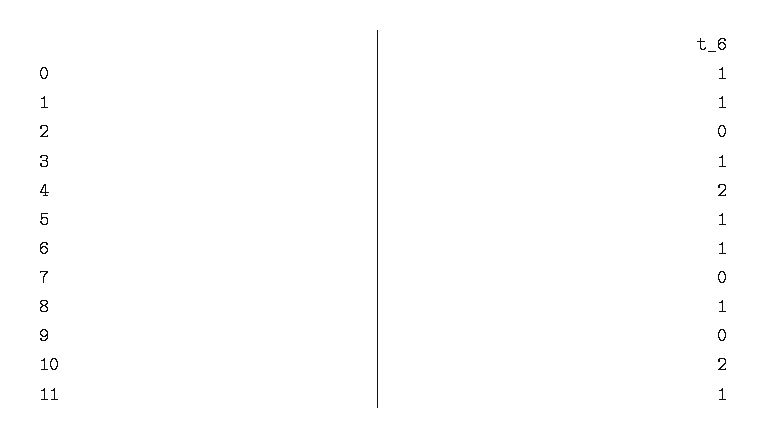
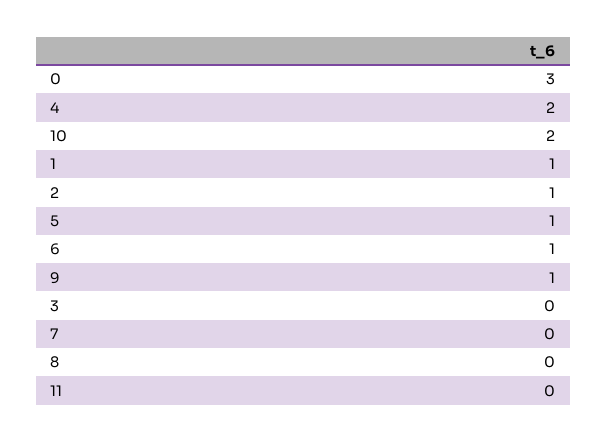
  {
-   "0": 1,
+   "0": 3,
    "1": 1,
-   "2": 0,
+   "2": 1,
-   "3": 1,
+   "3": 0,
    "4": 2,
    "5": 1,
    "6": 1,
    "7": 0,
-   "8": 1,
+   "8": 0,
-   "9": 0,
+   "9": 1,
    "10": 2,
-   "11": 1
+   "11": 0
  }

